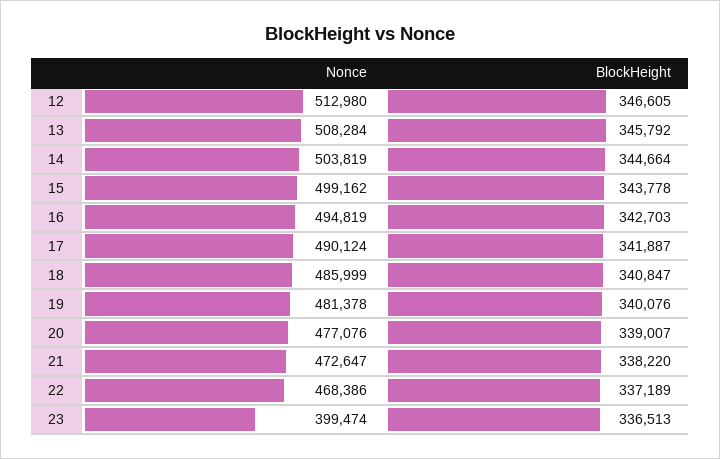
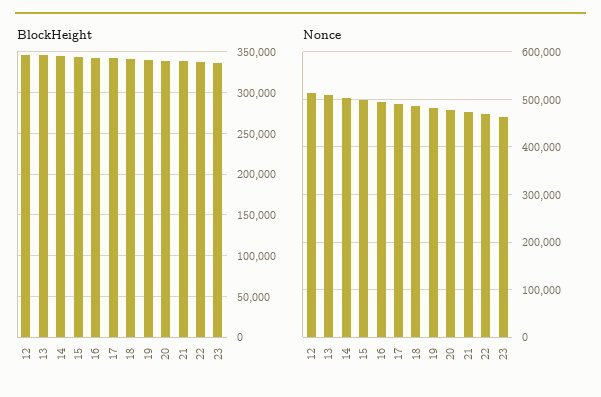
  {
    "Nonce": {
      "12": 512980,
      "13": 508284,
      "14": 503819,
      "15": 499162,
      "16": 494819,
      "17": 490124,
      "18": 485999,
      "19": 481378,
      "20": 477076,
      "21": 472647,
      "22": 468386,
-     "23": 399474
+     "23": 460000
    },
    "BlockHeight": {
      "12": 346605,
      "13": 345792,
      "14": 344664,
      "15": 343778,
      "16": 342703,
      "17": 341887,
      "18": 340847,
      "19": 340076,
      "20": 339007,
      "21": 338220,
      "22": 337189,
      "23": 336513
    }
  }

